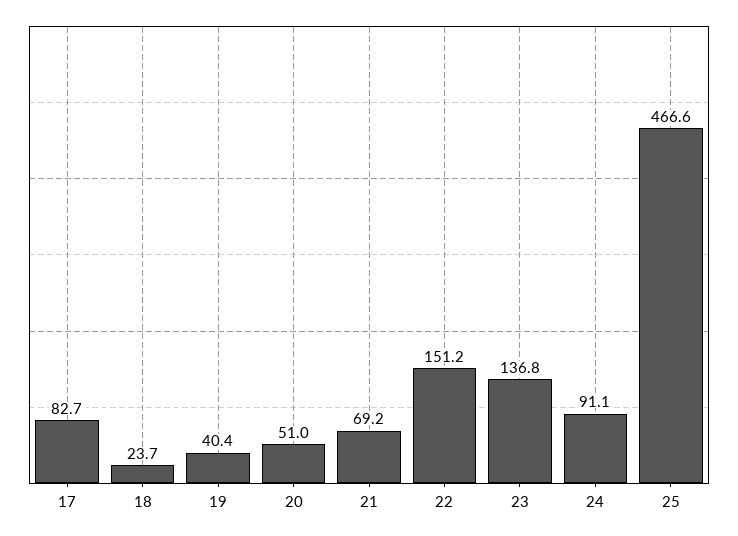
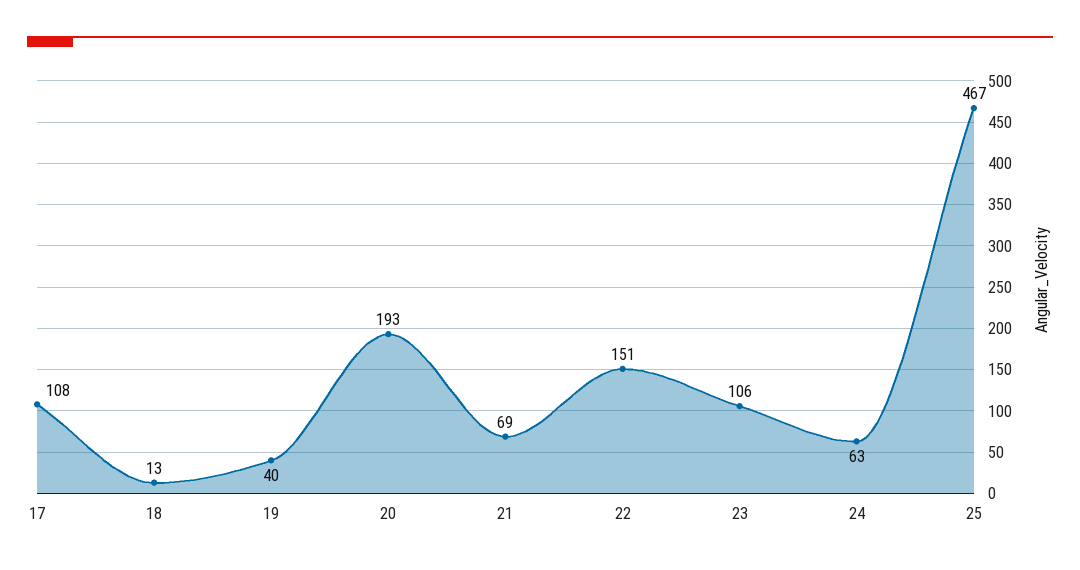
  {
-   "17": 82.7,
+   "17": 108,
-   "18": 23.7,
+   "18": 13,
    "19": 40.4,
-   "20": 51,
+   "20": 193,
    "21": 69.2,
    "22": 151.2,
-   "23": 136.8,
+   "23": 106,
-   "24": 91.1,
+   "24": 63,
    "25": 466.6
  }

